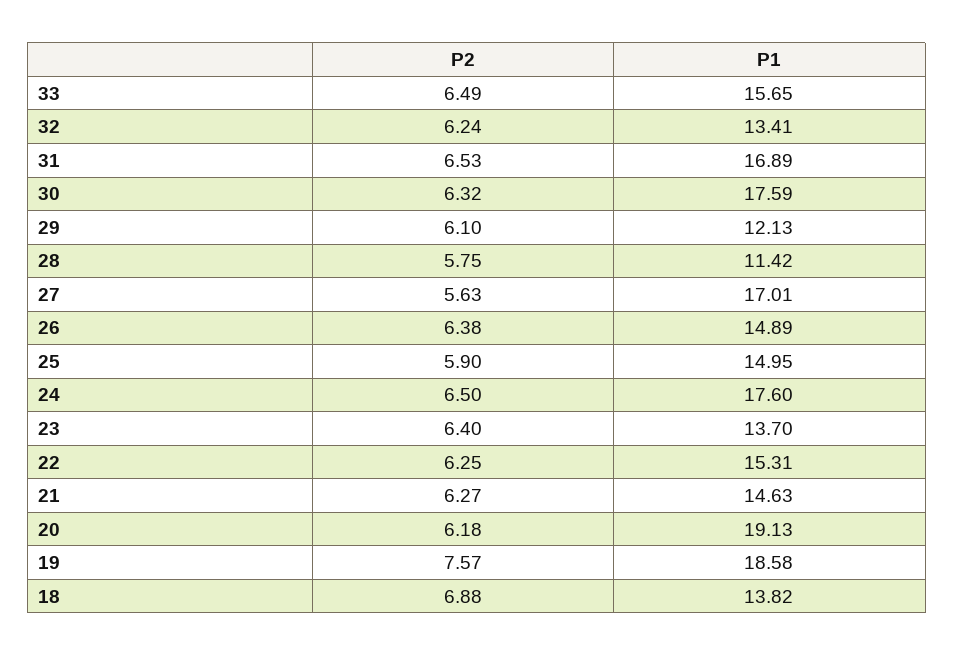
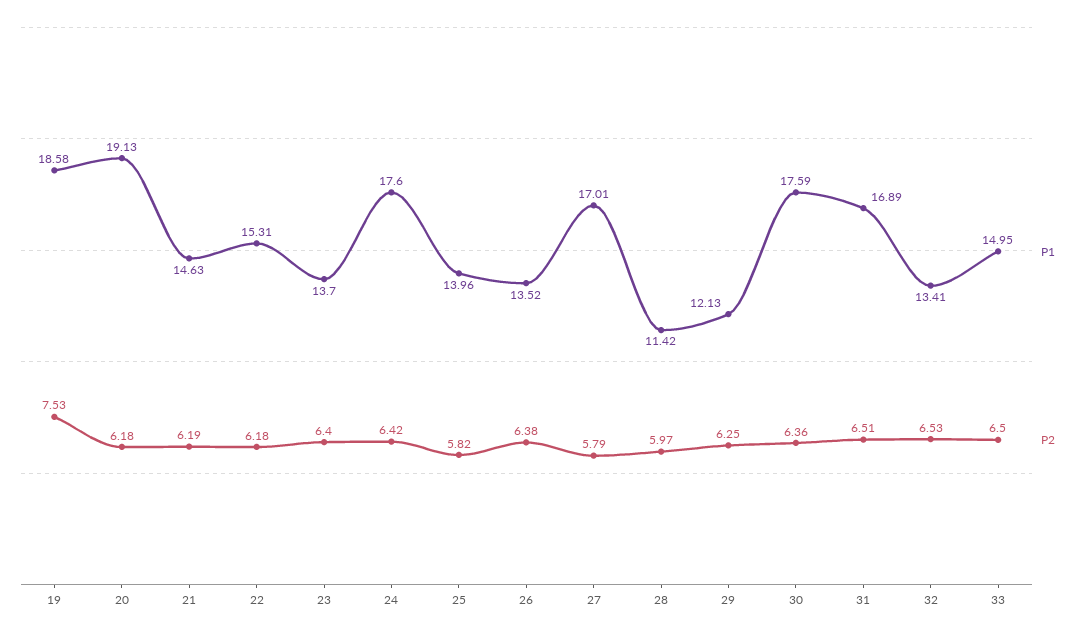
  {
    "P2": {
-     "33": 6.49,
+     "33": 6.5,
-     "32": 6.24,
+     "32": 6.53,
-     "31": 6.53,
+     "31": 6.51,
-     "30": 6.32,
+     "30": 6.36,
-     "29": 6.1,
+     "29": 6.25,
-     "28": 5.75,
+     "28": 5.97,
-     "27": 5.63,
+     "27": 5.79,
      "26": 6.38,
-     "25": 5.9,
+     "25": 5.82,
-     "24": 6.5,
+     "24": 6.42,
      "23": 6.4,
-     "22": 6.25,
+     "22": 6.18,
-     "21": 6.27,
+     "21": 6.19,
      "20": 6.18,
-     "19": 7.57,
+     "19": 7.53
-     "18": 6.88
    },
    "P1": {
-     "33": 15.65,
+     "33": 14.95,
      "32": 13.41,
      "31": 16.89,
      "30": 17.59,
      "29": 12.13,
      "28": 11.42,
      "27": 17.01,
-     "26": 14.89,
+     "26": 13.52,
-     "25": 14.95,
+     "25": 13.96,
      "24": 17.6,
      "23": 13.7,
      "22": 15.31,
      "21": 14.63,
      "20": 19.13,
-     "19": 18.58,
+     "19": 18.58
-     "18": 13.82
    }
  }

